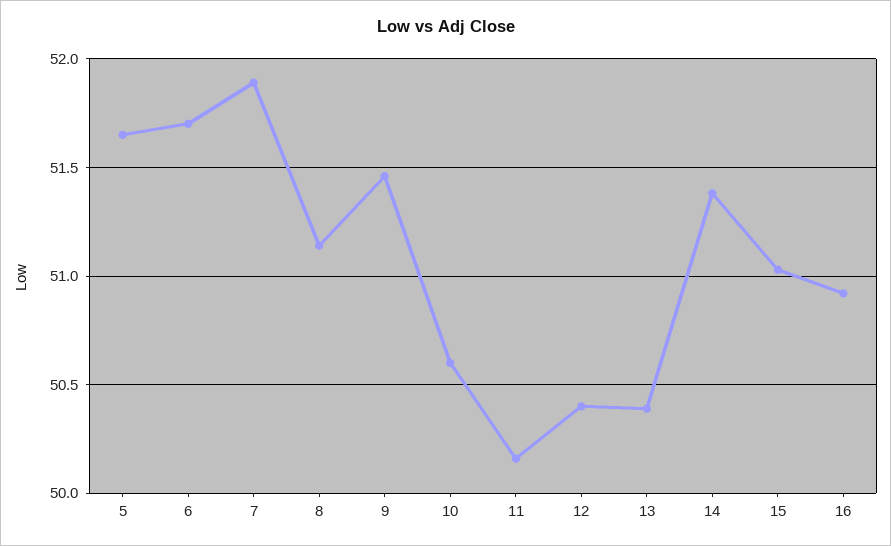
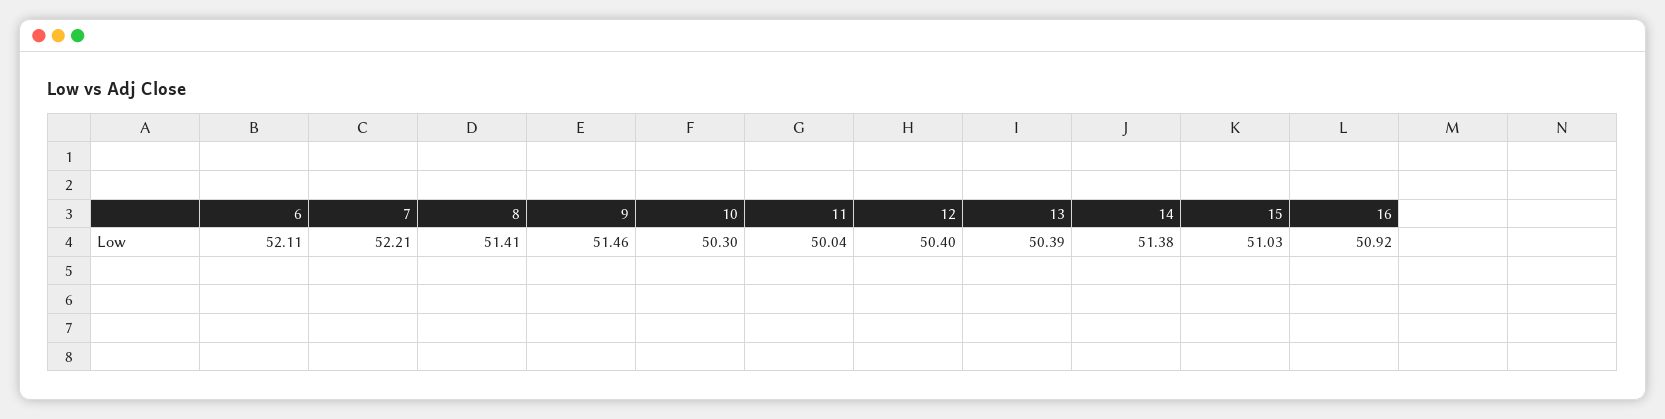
  {
-   "5": 51.65,
-   "6": 51.7,
+   "6": 52.11,
-   "7": 51.9,
+   "7": 52.21,
-   "8": 51.15,
+   "8": 51.41,
    "9": 51.46,
-   "10": 50.6,
+   "10": 50.3,
-   "11": 50.15,
+   "11": 50.04,
    "12": 50.4,
    "13": 50.39,
    "14": 51.38,
    "15": 51.03,
    "16": 50.92
  }

